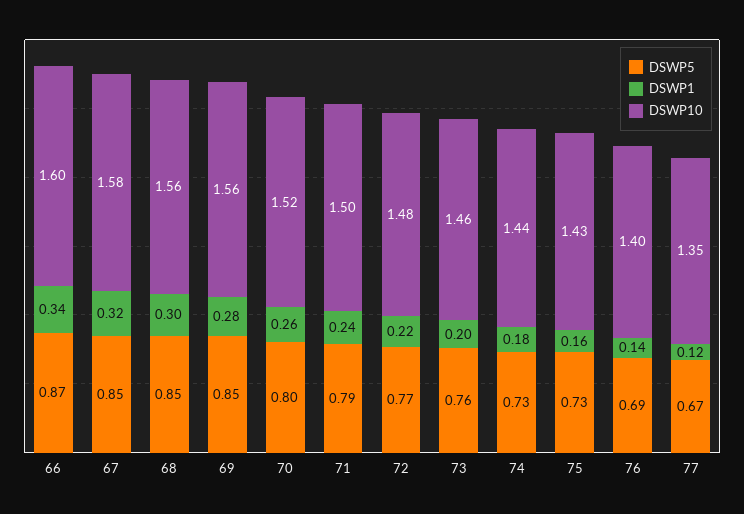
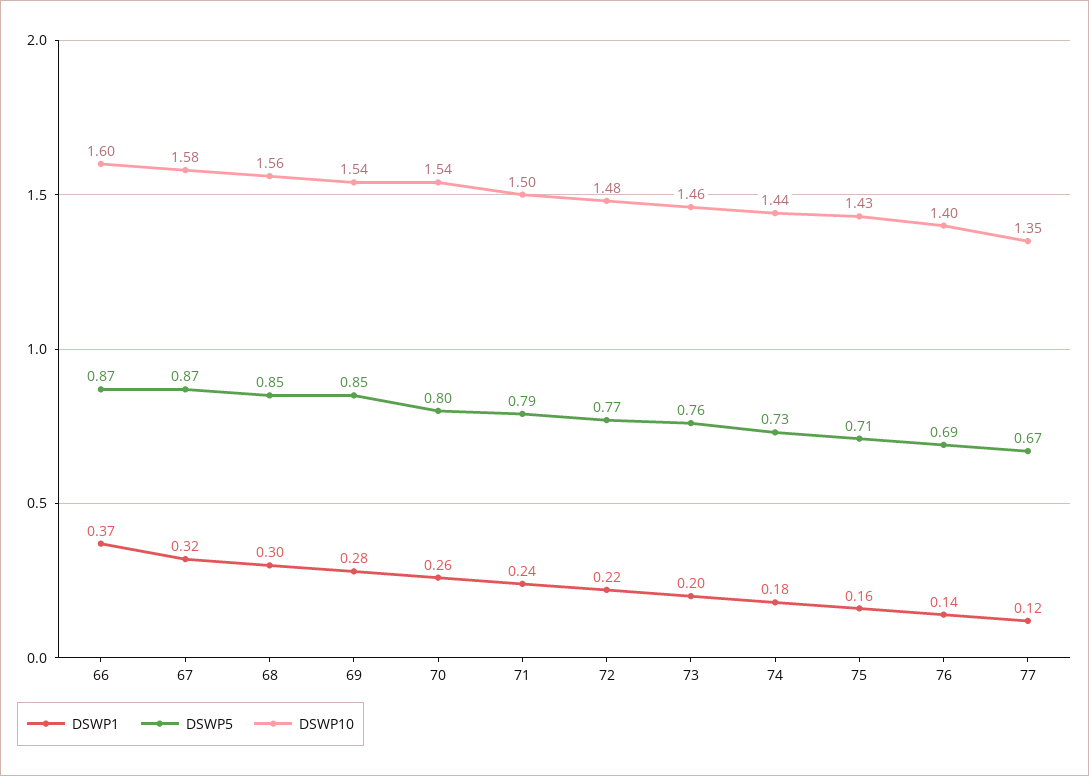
  {
    "DSWP5": {
      "66": 0.87,
-     "67": 0.85,
+     "67": 0.87,
      "68": 0.85,
      "69": 0.85,
      "70": 0.8,
      "71": 0.79,
      "72": 0.77,
      "73": 0.76,
      "74": 0.73,
-     "75": 0.73,
+     "75": 0.71,
      "76": 0.69,
      "77": 0.67
    },
    "DSWP1": {
-     "66": 0.34,
+     "66": 0.37,
      "67": 0.32,
      "68": 0.3,
      "69": 0.28,
      "70": 0.26,
      "71": 0.24,
      "72": 0.22,
      "73": 0.2,
      "74": 0.18,
      "75": 0.16,
      "76": 0.14,
      "77": 0.12
    },
    "DSWP10": {
      "66": 1.6,
      "67": 1.58,
      "68": 1.56,
-     "69": 1.56,
+     "69": 1.54,
-     "70": 1.52,
+     "70": 1.54,
      "71": 1.5,
      "72": 1.48,
      "73": 1.46,
      "74": 1.44,
      "75": 1.43,
      "76": 1.4,
      "77": 1.35
    }
  }

